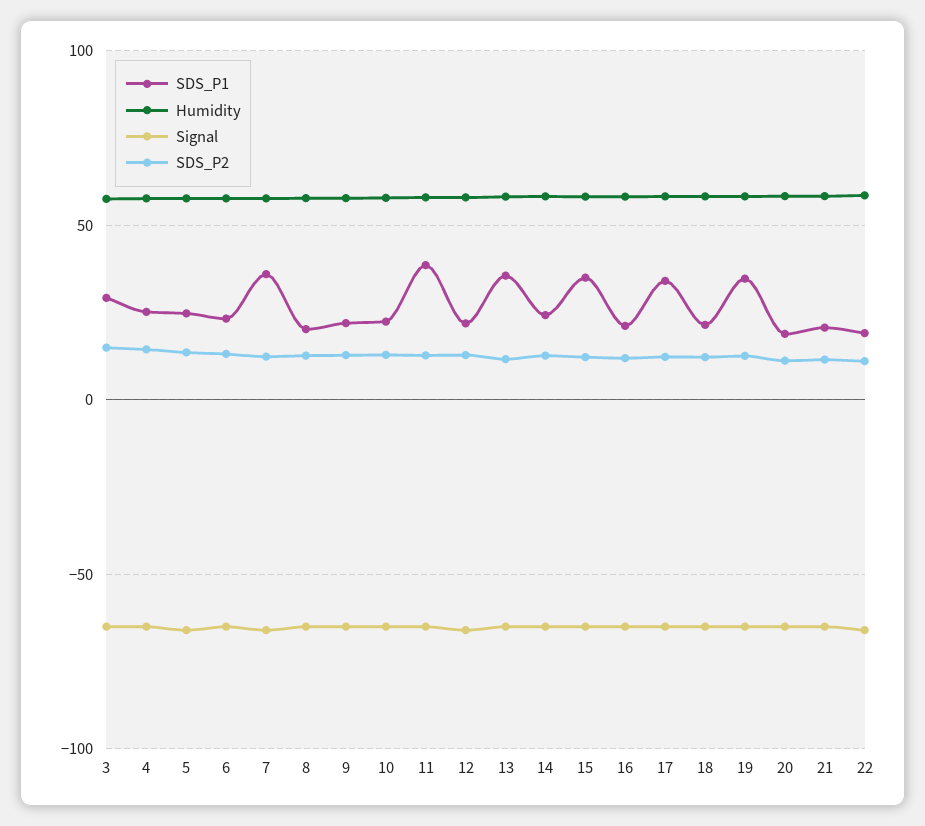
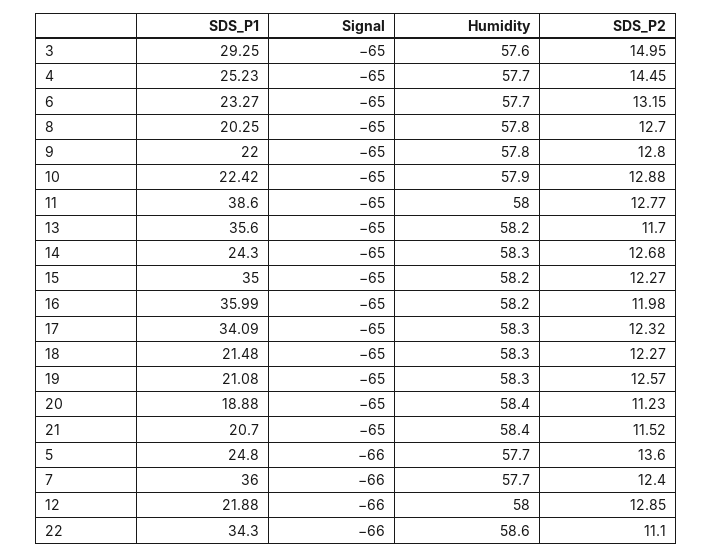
  {
    "SDS_P1": {
      "3": 29.25,
      "4": 25.23,
      "5": 24.8,
      "6": 23.27,
      "7": 36,
      "8": 20.25,
      "9": 22,
      "10": 22.42,
      "11": 38.6,
      "12": 21.88,
      "13": 35.6,
      "14": 24.3,
      "15": 35,
-     "16": 20,
+     "16": 35.99,
      "17": 34.09,
      "18": 21.48,
-     "19": 35,
+     "19": 21.08,
      "20": 18.88,
      "21": 20.7,
-     "22": 20
+     "22": 34.3
    },
    "Humidity": {
      "3": 57.6,
      "4": 57.7,
      "5": 57.7,
      "6": 57.7,
      "7": 57.7,
      "8": 57.8,
      "9": 57.8,
      "10": 57.9,
      "11": 58,
      "12": 58,
      "13": 58.2,
      "14": 58.3,
      "15": 58.2,
      "16": 58.2,
      "17": 58.3,
      "18": 58.3,
      "19": 58.3,
      "20": 58.4,
      "21": 58.4,
      "22": 58.6
    },
    "Signal": {
      "3": -65,
      "4": -65,
      "5": -66,
      "6": -65,
      "7": -66,
      "8": -65,
      "9": -65,
      "10": -65,
      "11": -65,
      "12": -66,
      "13": -65,
      "14": -65,
      "15": -65,
      "16": -65,
      "17": -65,
      "18": -65,
      "19": -65,
      "20": -65,
      "21": -65,
      "22": -66
    },
    "SDS_P2": {
      "3": 14.95,
      "4": 14.45,
      "5": 13.6,
      "6": 13.15,
      "7": 12.4,
      "8": 12.7,
      "9": 12.8,
      "10": 12.88,
      "11": 12.77,
      "12": 12.85,
      "13": 11.7,
      "14": 12.68,
      "15": 12.27,
      "16": 11.98,
      "17": 12.32,
      "18": 12.27,
      "19": 12.57,
      "20": 11.23,
      "21": 11.52,
      "22": 11.1
    }
  }

